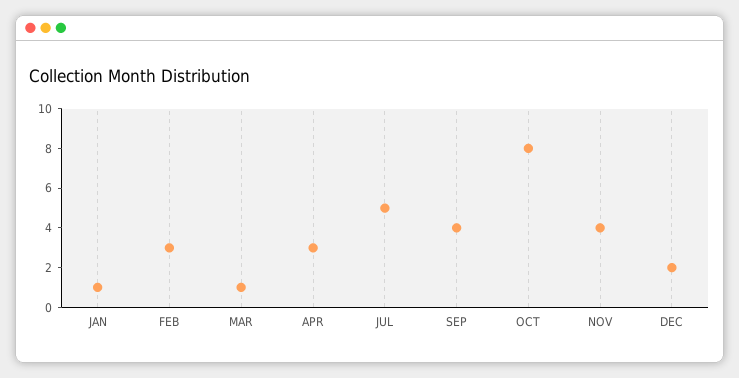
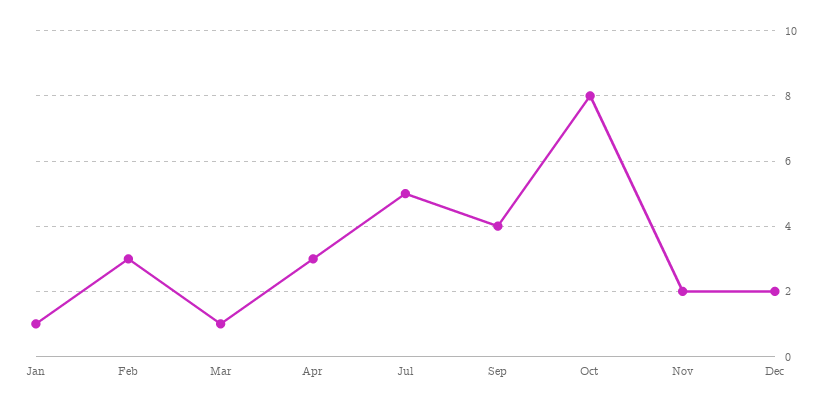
  {
    "JAN": 1,
    "FEB": 3,
    "MAR": 1,
    "APR": 3,
    "JUL": 5,
    "SEP": 4,
    "OCT": 8,
-   "NOV": 4,
+   "NOV": 2,
    "DEC": 2
  }

